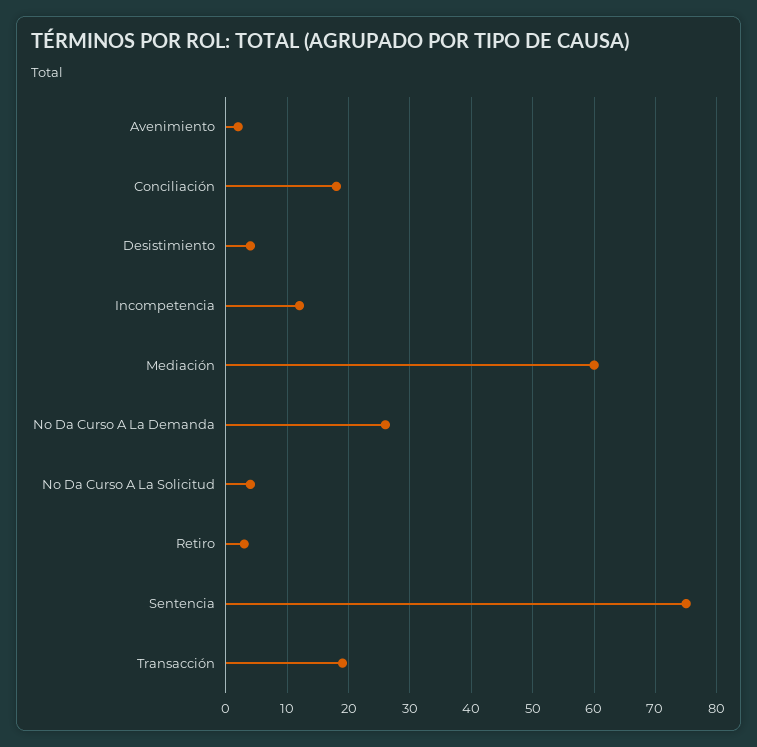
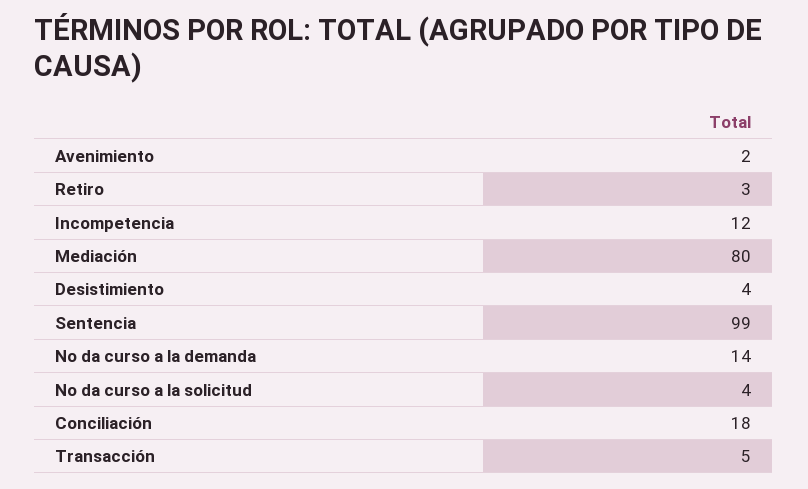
  {
    "Avenimiento": 2,
    "Conciliación": 18,
    "Desistimiento": 4,
    "Incompetencia": 12,
-   "Mediación": 60,
+   "Mediación": 80,
-   "No Da Curso A La Demanda": 26,
+   "No Da Curso A La Demanda": 14,
    "No Da Curso A La Solicitud": 4,
    "Retiro": 3,
-   "Sentencia": 75,
+   "Sentencia": 99,
-   "Transacción": 19
+   "Transacción": 5
  }

